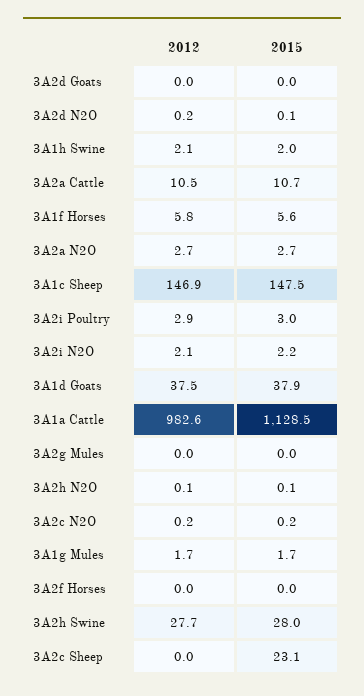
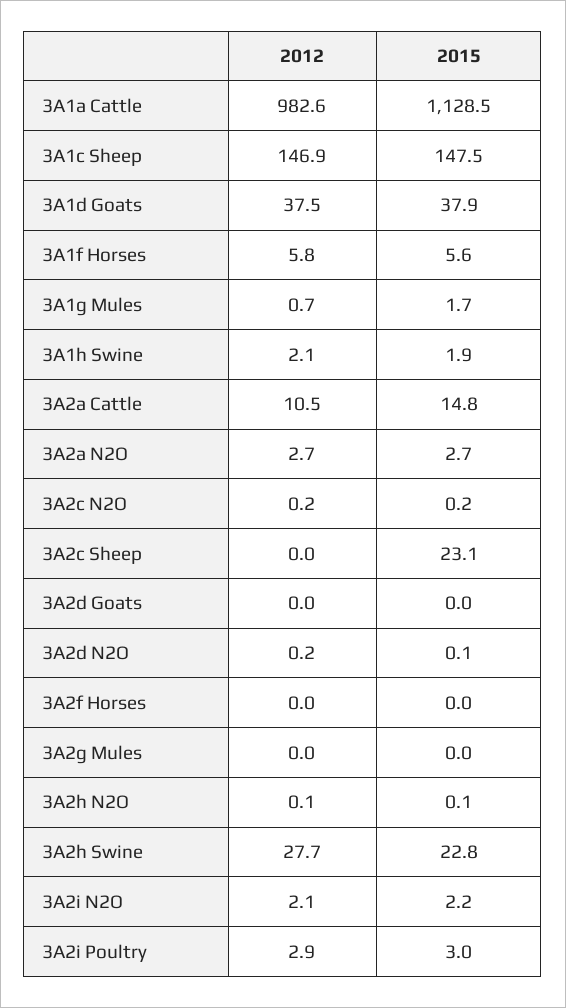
  {
    "2012": {
      "3A2d Goats": 0,
      "3A2d N2O": 0.2,
      "3A1h Swine": 2.1,
      "3A2a Cattle": 10.5,
      "3A1f Horses": 5.8,
      "3A2a N2O": 2.7,
      "3A1c Sheep": 146.9,
      "3A2i Poultry": 2.9,
      "3A2i N2O": 2.1,
      "3A1d Goats": 37.5,
      "3A1a Cattle": 982.6,
      "3A2g Mules": 0,
      "3A2h N2O": 0.1,
      "3A2c N2O": 0.2,
-     "3A1g Mules": 1.7,
+     "3A1g Mules": 0.7,
      "3A2f Horses": 0,
      "3A2h Swine": 27.7,
      "3A2c Sheep": 0
    },
    "2015": {
      "3A2d Goats": 0,
      "3A2d N2O": 0.1,
-     "3A1h Swine": 2,
+     "3A1h Swine": 1.9,
-     "3A2a Cattle": 10.7,
+     "3A2a Cattle": 14.8,
      "3A1f Horses": 5.6,
      "3A2a N2O": 2.7,
      "3A1c Sheep": 147.5,
      "3A2i Poultry": 3,
      "3A2i N2O": 2.2,
      "3A1d Goats": 37.9,
      "3A1a Cattle": 1128.5,
      "3A2g Mules": 0,
      "3A2h N2O": 0.1,
      "3A2c N2O": 0.2,
      "3A1g Mules": 1.7,
      "3A2f Horses": 0,
-     "3A2h Swine": 28,
+     "3A2h Swine": 22.8,
      "3A2c Sheep": 23.1
    }
  }

